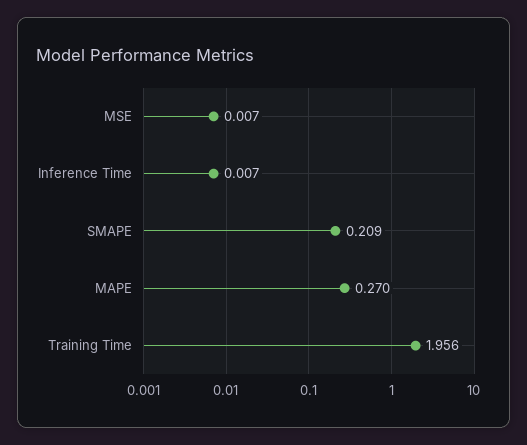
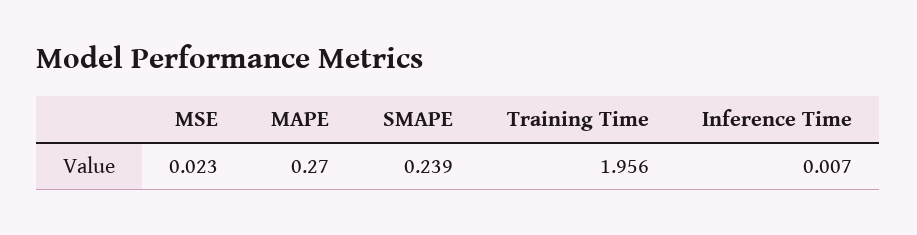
  {
-   "MSE": 0.007,
+   "MSE": 0.023,
    "Inference Time": 0.007,
-   "SMAPE": 0.209,
+   "SMAPE": 0.239,
    "MAPE": 0.27,
    "Training Time": 1.956
  }

